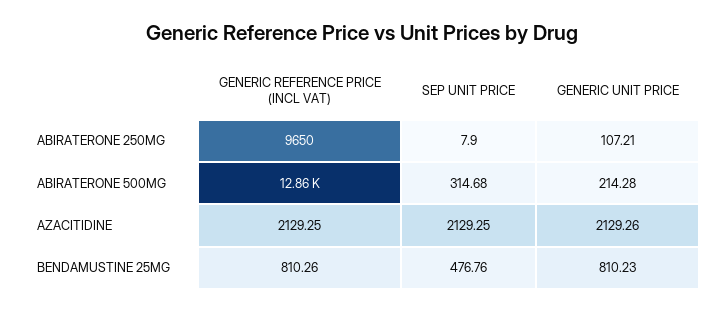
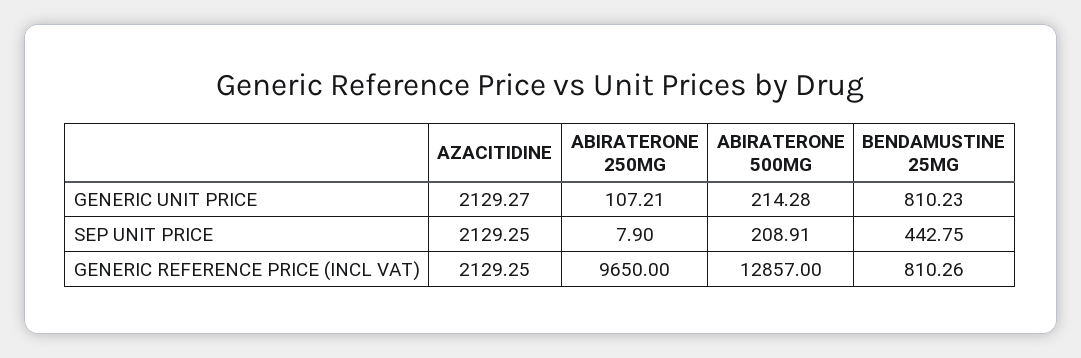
  {
    "GENERIC REFERENCE PRICE (INCL VAT)": {
      "ABIRATERONE 250MG": 9650,
      "ABIRATERONE 500MG": 12857,
      "AZACITIDINE": 2129.25,
      "BENDAMUSTINE 25MG": 810.26
    },
    "SEP UNIT PRICE": {
      "ABIRATERONE 250MG": 7.9,
-     "ABIRATERONE 500MG": 314.68,
+     "ABIRATERONE 500MG": 208.91,
      "AZACITIDINE": 2129.25,
-     "BENDAMUSTINE 25MG": 476.76
+     "BENDAMUSTINE 25MG": 442.75
    },
    "GENERIC UNIT PRICE": {
      "ABIRATERONE 250MG": 107.21,
      "ABIRATERONE 500MG": 214.28,
-     "AZACITIDINE": 2129.26,
+     "AZACITIDINE": 2129.27,
      "BENDAMUSTINE 25MG": 810.23
    }
  }

